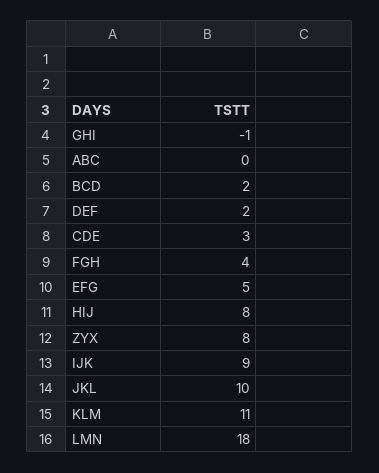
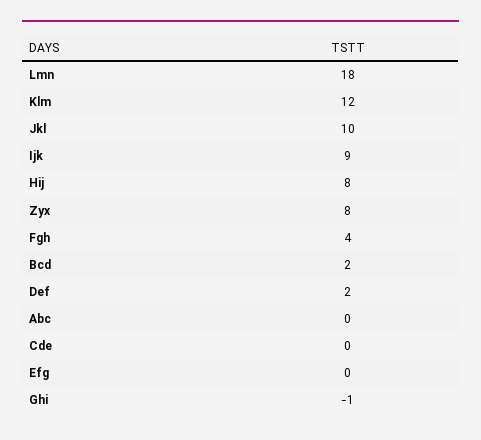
  {
    "GHI": -1,
    "ABC": 0,
    "BCD": 2,
    "DEF": 2,
-   "CDE": 3,
+   "CDE": 0,
    "FGH": 4,
-   "EFG": 5,
+   "EFG": 0,
    "HIJ": 8,
    "ZYX": 8,
    "IJK": 9,
    "JKL": 10,
-   "KLM": 11,
+   "KLM": 12,
    "LMN": 18
  }

